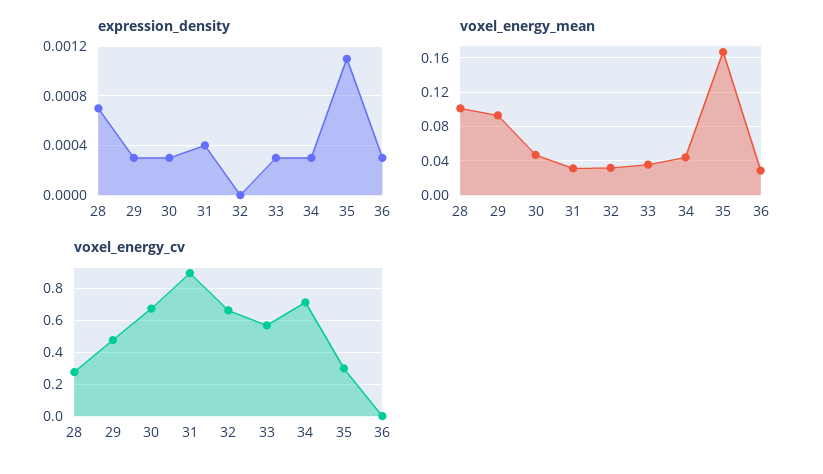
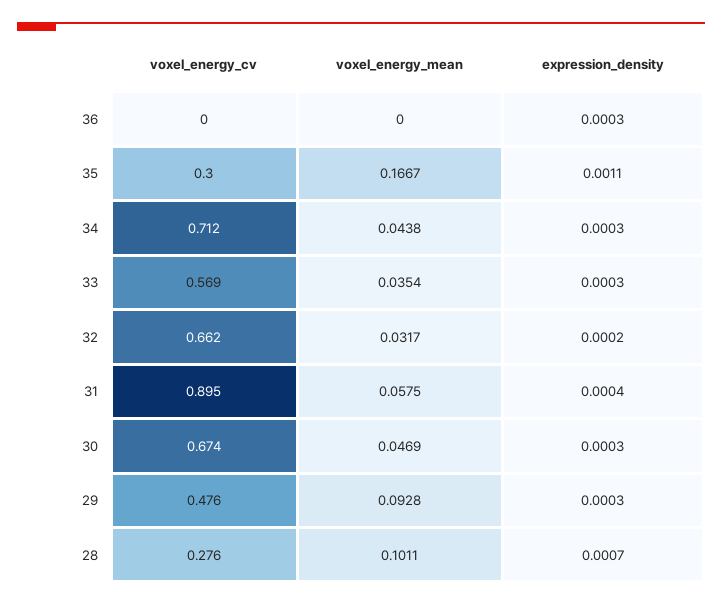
  {
    "expression_density": {
      "28": 0.0007,
      "29": 0.0003,
      "30": 0.0003,
      "31": 0.0004,
-     "32": 0,
+     "32": 0.0002,
      "33": 0.0003,
      "34": 0.0003,
      "35": 0.0011,
      "36": 0.0003
    },
    "voxel_energy_mean": {
      "28": 0.1011,
      "29": 0.0928,
      "30": 0.0469,
-     "31": 0.03,
+     "31": 0.0575,
      "32": 0.0317,
      "33": 0.0354,
      "34": 0.0438,
      "35": 0.1667,
-     "36": 0.03
+     "36": 0
    },
    "voxel_energy_cv": {
      "28": 0.276,
      "29": 0.476,
      "30": 0.674,
      "31": 0.895,
      "32": 0.662,
      "33": 0.569,
      "34": 0.712,
      "35": 0.3,
      "36": 0
    }
  }

